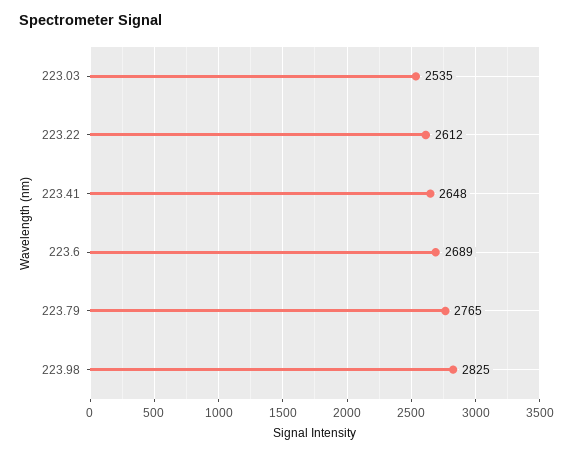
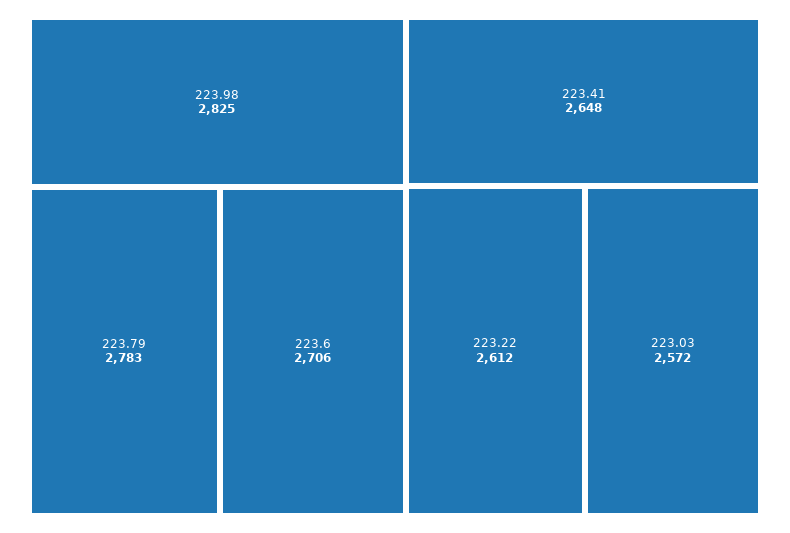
  {
-   "223.03": 2535,
+   "223.03": 2572,
    "223.22": 2612,
    "223.41": 2648,
-   "223.6": 2689,
+   "223.6": 2706,
-   "223.79": 2765,
+   "223.79": 2783,
    "223.98": 2825
  }

